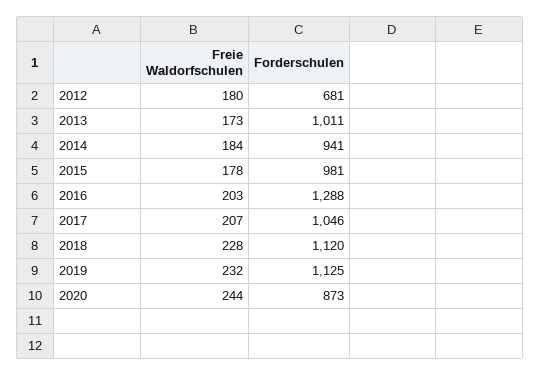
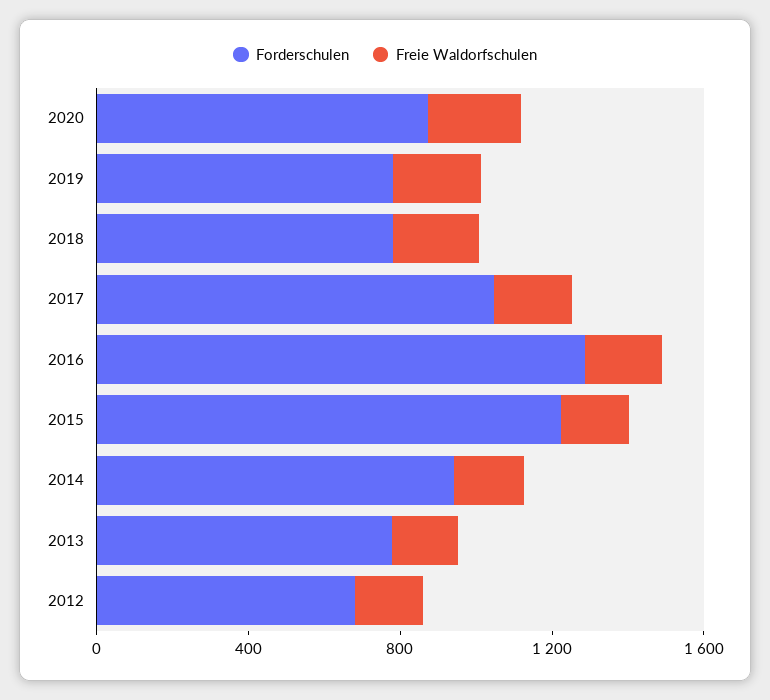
  {
    "Freie Waldorfschulen": {
      "2012": 180,
      "2013": 173,
      "2014": 184,
      "2015": 178,
      "2016": 203,
      "2017": 207,
      "2018": 228,
      "2019": 232,
      "2020": 244
    },
    "Forderschulen": {
      "2012": 681,
-     "2013": 1011,
+     "2013": 800,
      "2014": 941,
-     "2015": 981,
+     "2015": 1200,
      "2016": 1288,
      "2017": 1046,
-     "2018": 1120,
+     "2018": 800,
-     "2019": 1125,
+     "2019": 800,
      "2020": 873
    }
  }

